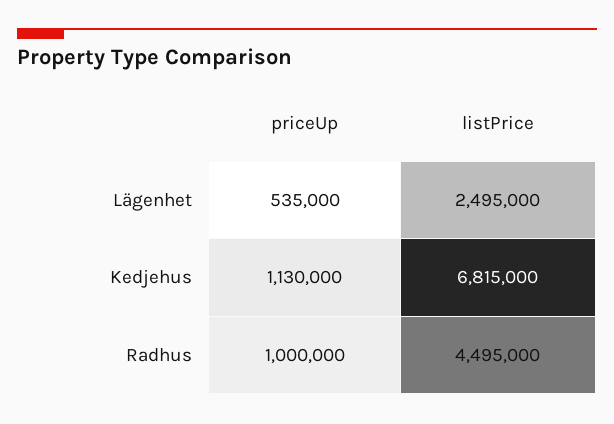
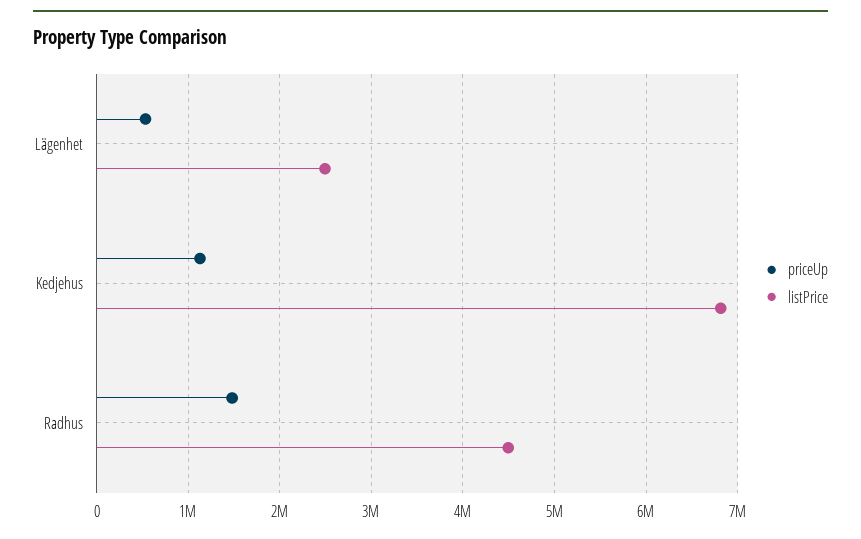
  {
    "priceUp": {
      "Lägenhet": 535000,
      "Kedjehus": 1130000,
-     "Radhus": 1000000
+     "Radhus": 1500000
    },
    "listPrice": {
      "Lägenhet": 2495000,
      "Kedjehus": 6815000,
      "Radhus": 4495000
    }
  }

